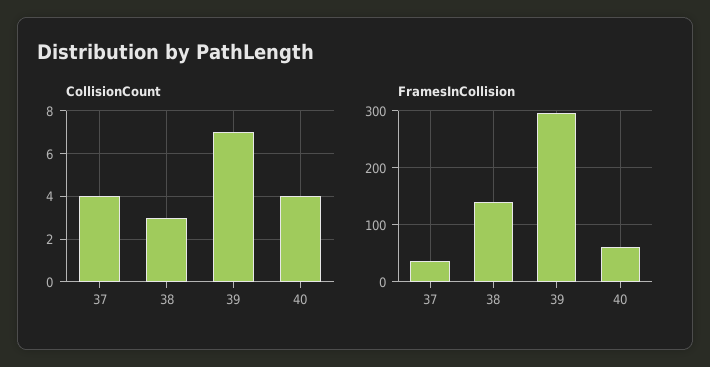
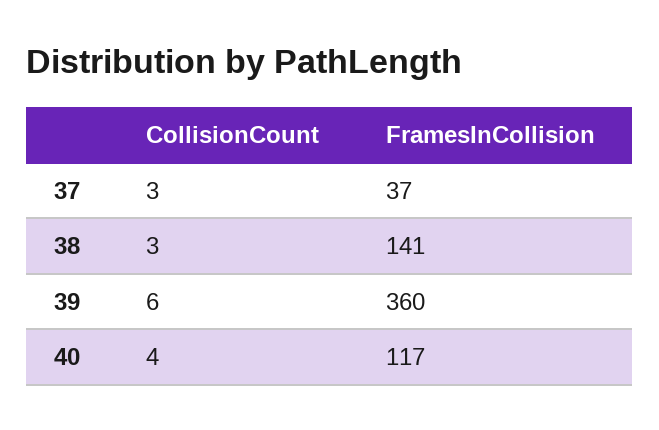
  {
    "CollisionCount": {
-     "37": 4,
+     "37": 3,
      "38": 3,
-     "39": 7,
+     "39": 6,
      "40": 4
    },
    "FramesInCollision": {
      "37": 37,
      "38": 141,
-     "39": 300,
+     "39": 360,
-     "40": 60
+     "40": 117
    }
  }

